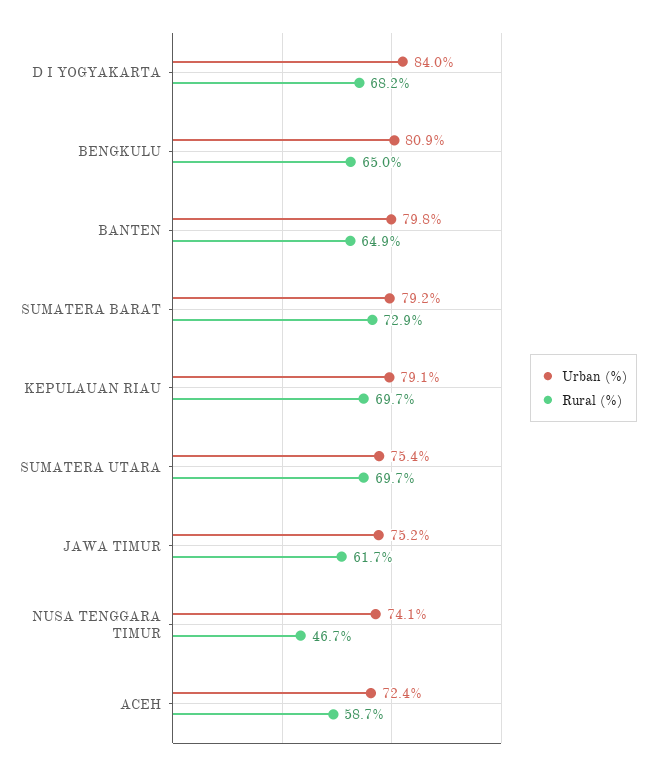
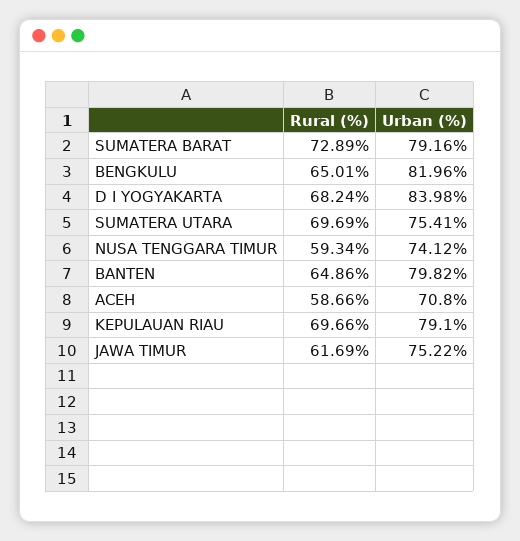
  {
    "Urban (%)": {
      "D I YOGYAKARTA": 83.98,
-     "BENGKULU": 80.9,
+     "BENGKULU": 81.96,
      "BANTEN": 79.82,
      "SUMATERA BARAT": 79.16,
      "KEPULAUAN RIAU": 79.1,
      "SUMATERA UTARA": 75.41,
      "JAWA TIMUR": 75.22,
      "NUSA TENGGARA TIMUR": 74.12,
-     "ACEH": 72.4
+     "ACEH": 70.8
    },
    "Rural (%)": {
      "D I YOGYAKARTA": 68.24,
      "BENGKULU": 65.01,
      "BANTEN": 64.86,
      "SUMATERA BARAT": 72.89,
      "KEPULAUAN RIAU": 69.66,
      "SUMATERA UTARA": 69.69,
      "JAWA TIMUR": 61.69,
-     "NUSA TENGGARA TIMUR": 46.7,
+     "NUSA TENGGARA TIMUR": 59.34,
      "ACEH": 58.66
    }
  }

